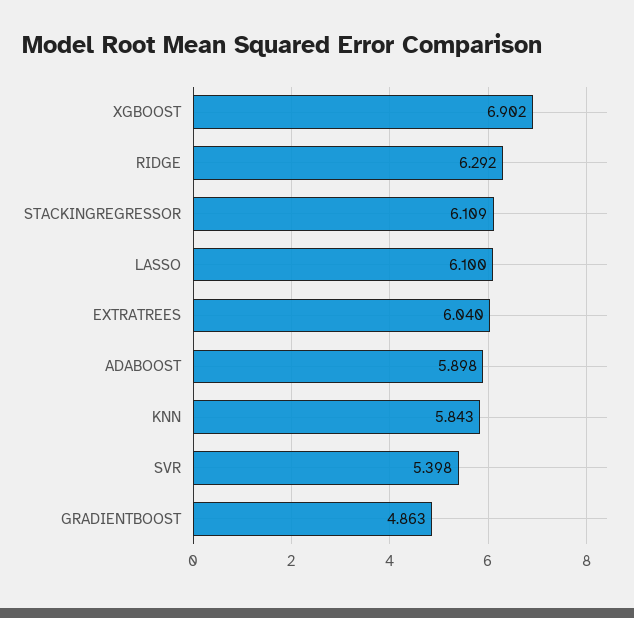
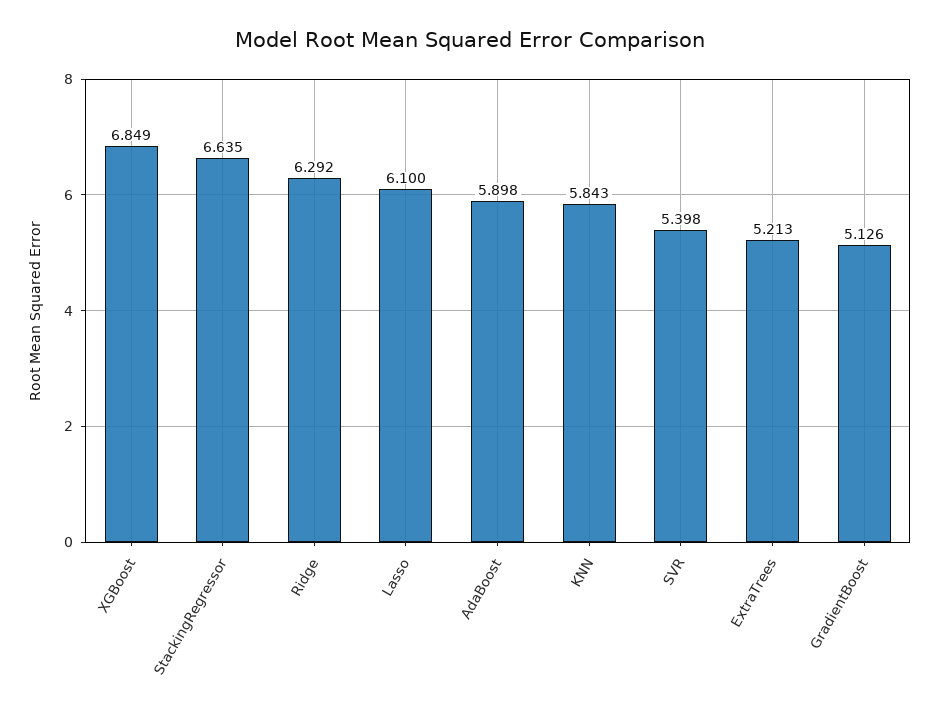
  {
-   "XGBOOST": 6.902,
+   "XGBOOST": 6.849,
    "RIDGE": 6.292,
-   "STACKINGREGRESSOR": 6.109,
+   "STACKINGREGRESSOR": 6.635,
    "LASSO": 6.1,
-   "EXTRATREES": 6.04,
+   "EXTRATREES": 5.213,
    "ADABOOST": 5.898,
    "KNN": 5.843,
    "SVR": 5.398,
-   "GRADIENTBOOST": 4.863
+   "GRADIENTBOOST": 5.126
  }

